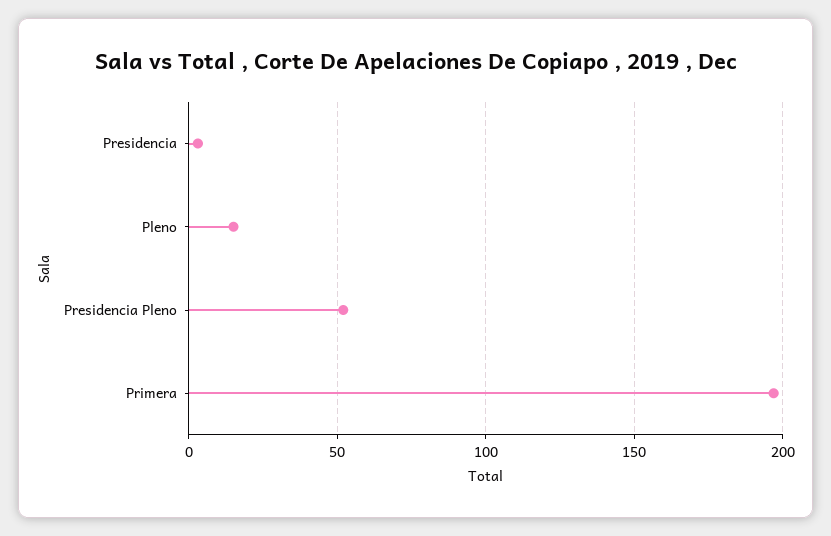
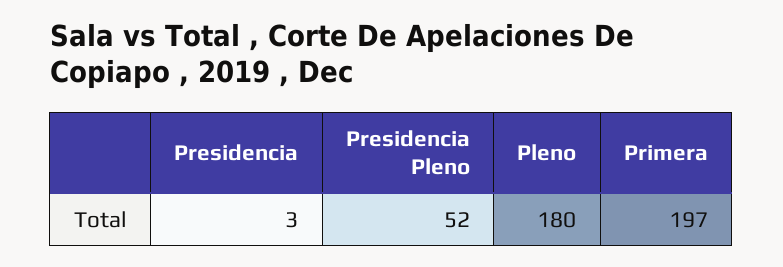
  {
    "Presidencia": 3,
-   "Pleno": 15,
+   "Pleno": 180,
    "Presidencia Pleno": 52,
    "Primera": 197
  }

